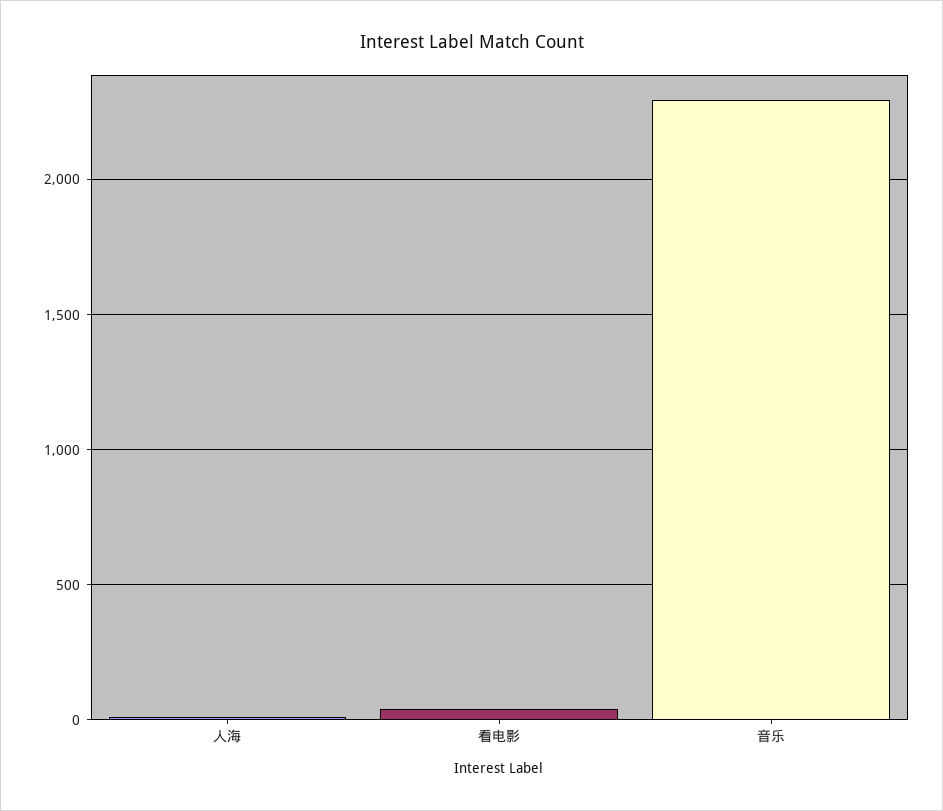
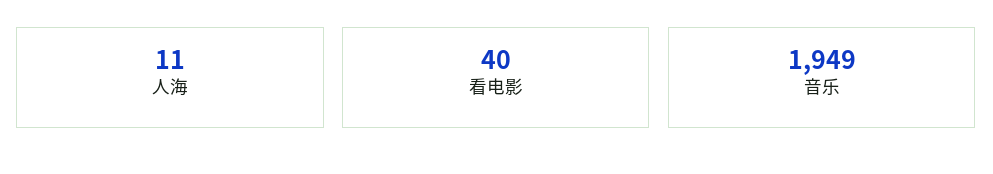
  {
    "人海": 11,
    "看电影": 40,
-   "音乐": 2300
+   "音乐": 1949
  }

